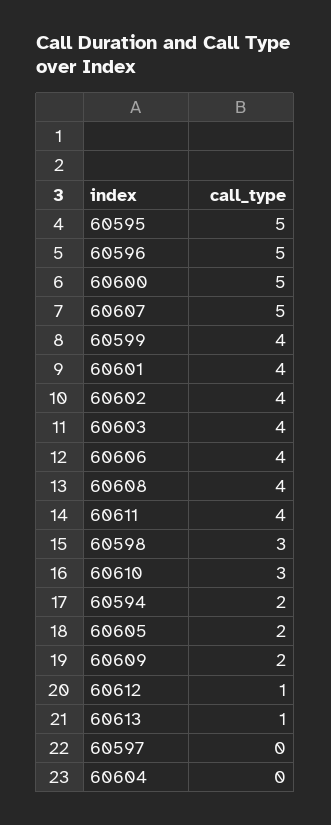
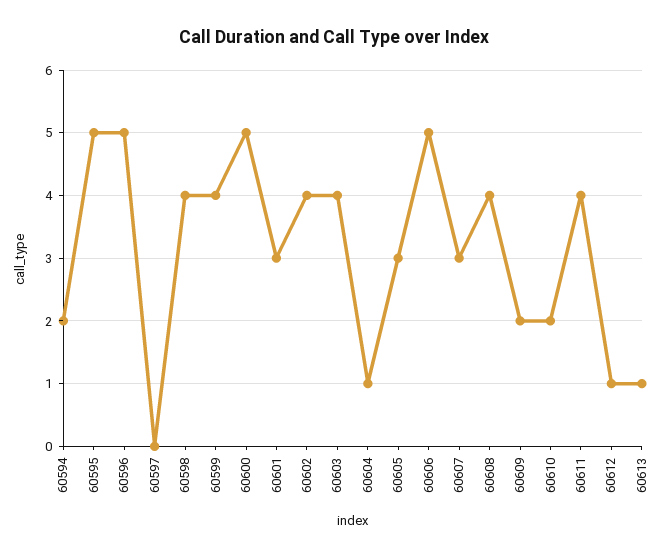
  {
    "60595": 5,
    "60596": 5,
    "60600": 5,
-   "60607": 5,
+   "60607": 3,
    "60599": 4,
-   "60601": 4,
+   "60601": 3,
    "60602": 4,
    "60603": 4,
-   "60606": 4,
+   "60606": 5,
    "60608": 4,
    "60611": 4,
-   "60598": 3,
+   "60598": 4,
-   "60610": 3,
+   "60610": 2,
    "60594": 2,
-   "60605": 2,
+   "60605": 3,
    "60609": 2,
    "60612": 1,
    "60613": 1,
    "60597": 0,
-   "60604": 0
+   "60604": 1
  }

